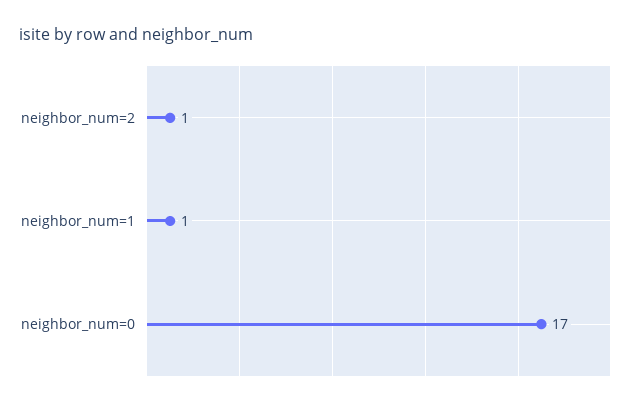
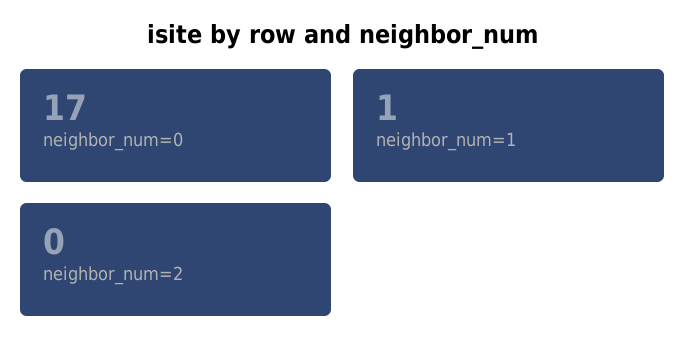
  {
-   "neighbor_num=2": 1,
+   "neighbor_num=2": 0,
    "neighbor_num=1": 1,
    "neighbor_num=0": 17
  }

